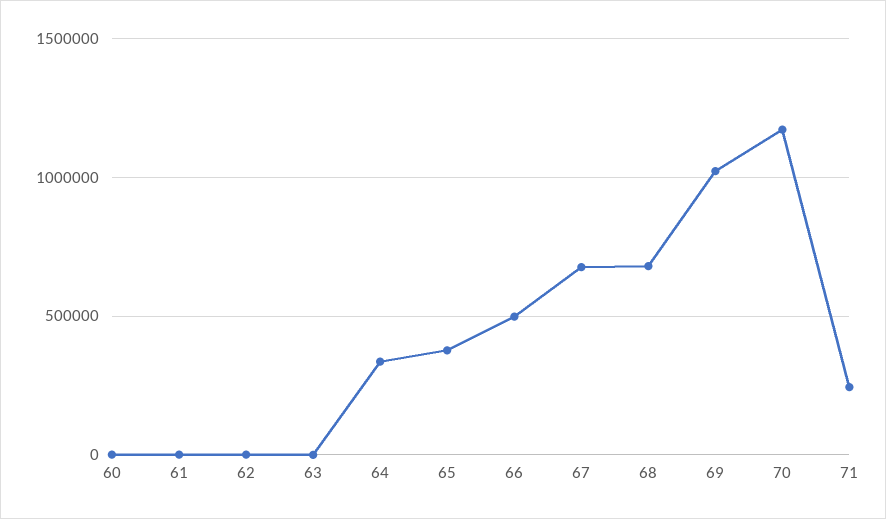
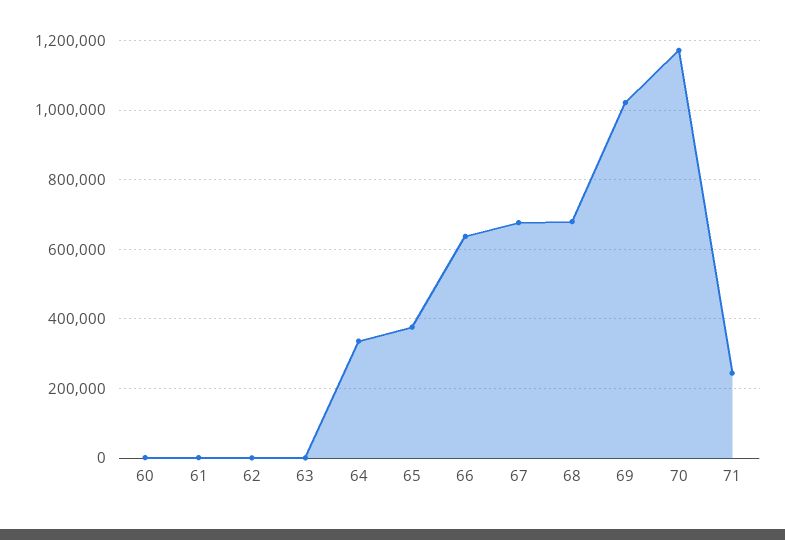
  {
    "60": 0,
    "61": 0,
    "62": 0,
    "63": 0,
    "64": 340000,
    "65": 380000,
-   "66": 500000,
+   "66": 640000,
    "67": 680000,
    "68": 680000,
    "69": 1020000,
    "70": 1180000,
    "71": 240000
  }

